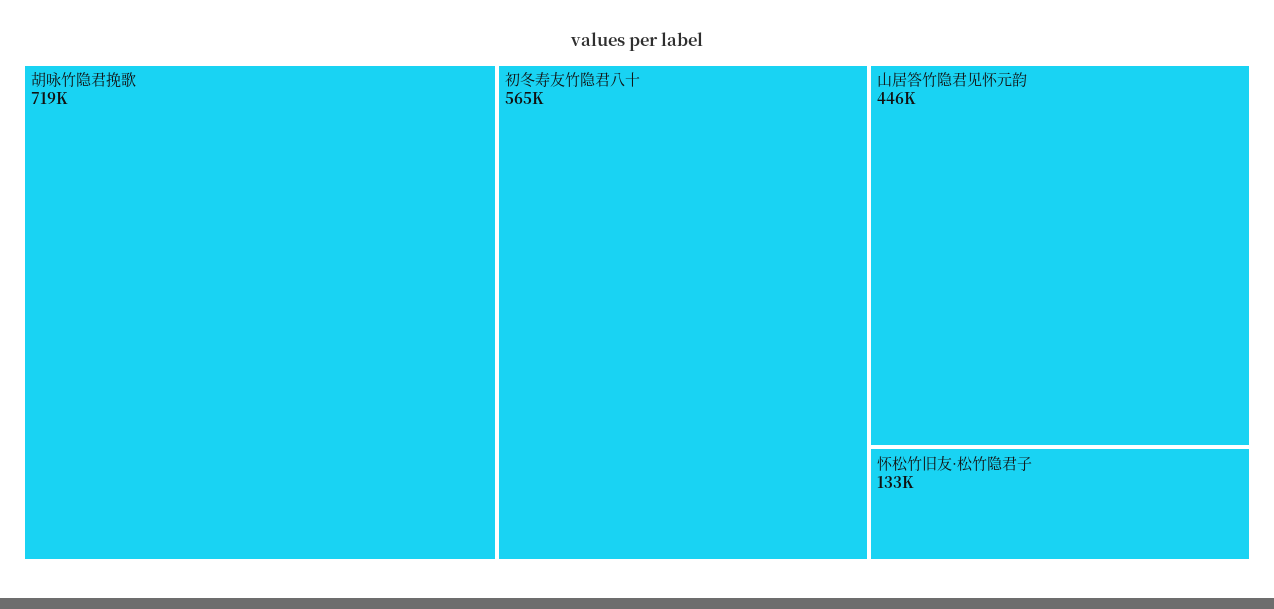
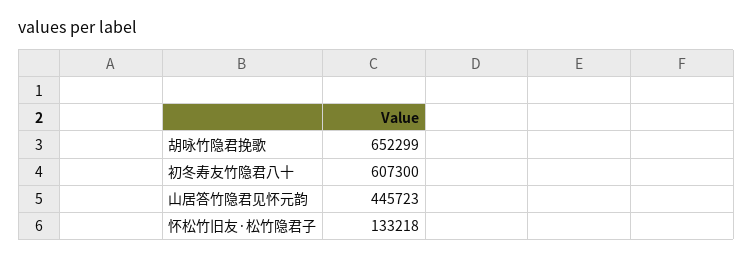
  {
-   "胡咏竹隐君挽歌": 719000,
+   "胡咏竹隐君挽歌": 652299,
-   "初冬寿友竹隐君八十": 565000,
+   "初冬寿友竹隐君八十": 607300,
    "山居答竹隐君见怀元韵": 445723,
    "怀松竹旧友·松竹隐君子": 133218
  }

